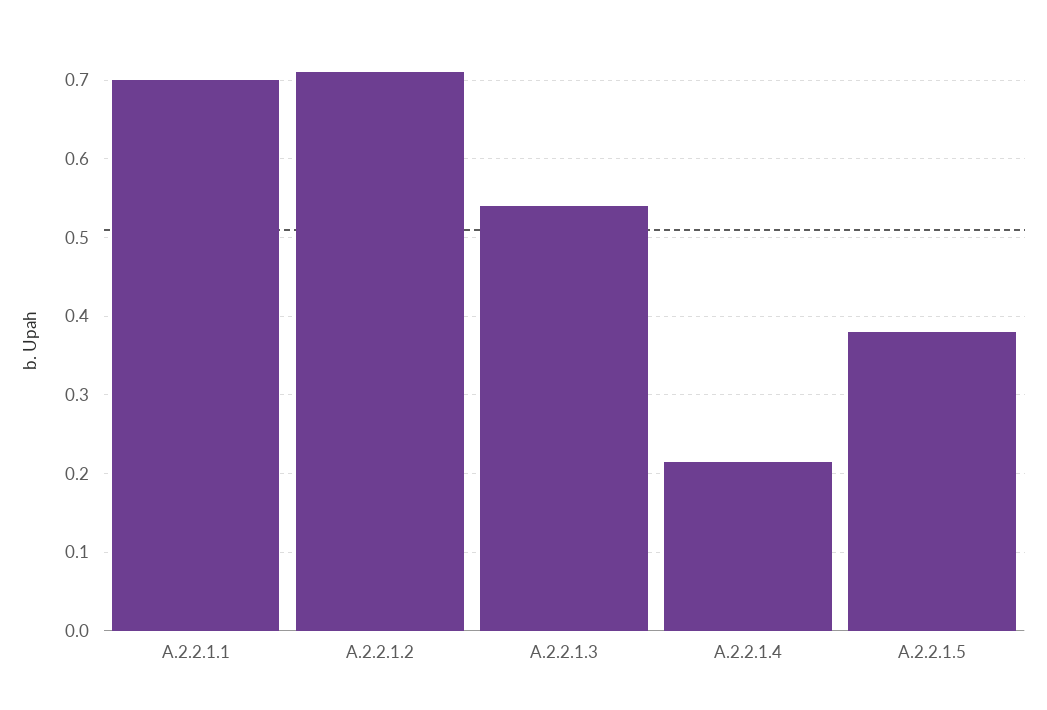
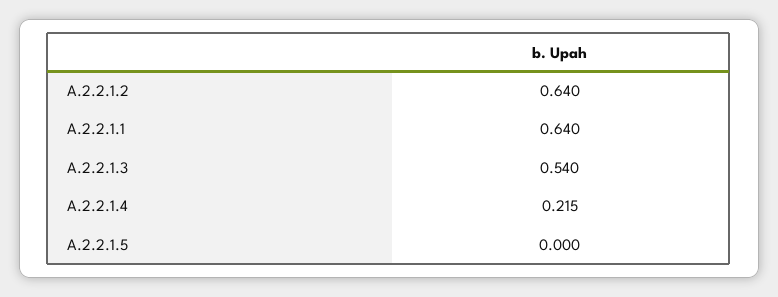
  {
-   "A.2.2.1.1": 0.7,
+   "A.2.2.1.1": 0.64,
-   "A.2.2.1.2": 0.71,
+   "A.2.2.1.2": 0.64,
    "A.2.2.1.3": 0.54,
    "A.2.2.1.4": 0.215,
-   "A.2.2.1.5": 0.38
+   "A.2.2.1.5": 0
  }

